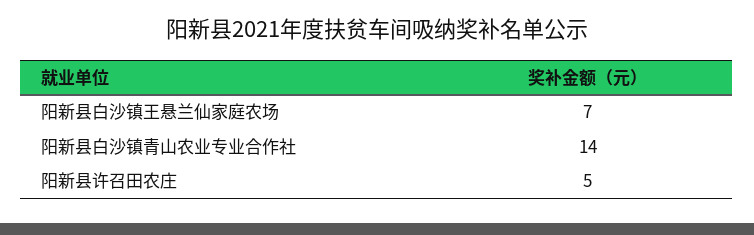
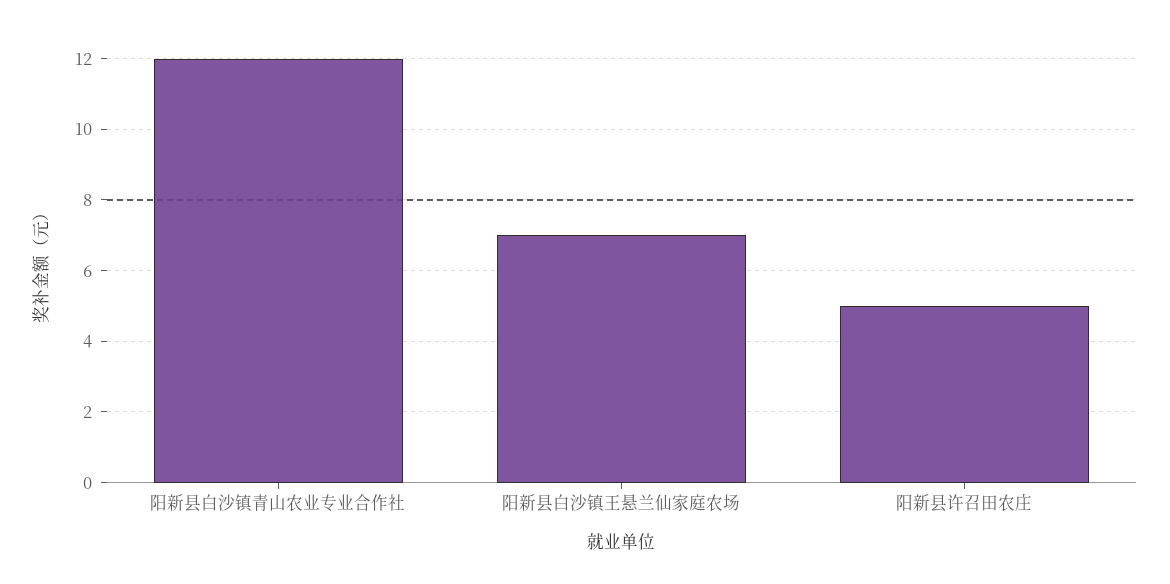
  {
    "阳新县白沙镇王悬兰仙家庭农场": 7,
-   "阳新县白沙镇青山农业专业合作社": 14,
+   "阳新县白沙镇青山农业专业合作社": 12,
    "阳新县许召田农庄": 5
  }

